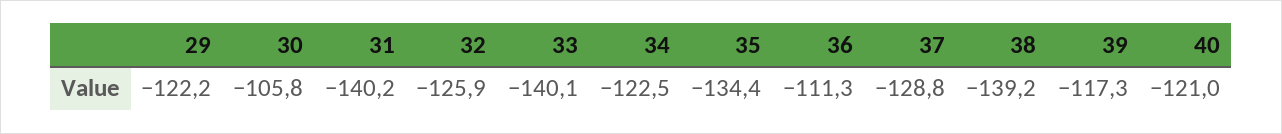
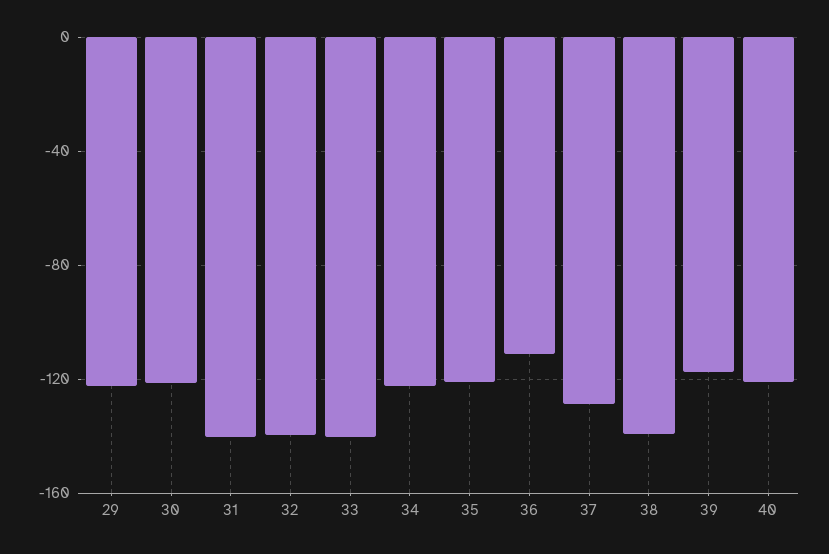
  {
    "29": -122.2,
-   "30": -105.8,
+   "30": -120,
    "31": -140.2,
-   "32": -125.9,
+   "32": -140,
    "33": -140.1,
    "34": -122.5,
-   "35": -134.4,
+   "35": -120,
    "36": -111.3,
    "37": -128.8,
    "38": -139.2,
    "39": -117.3,
    "40": -121
  }

